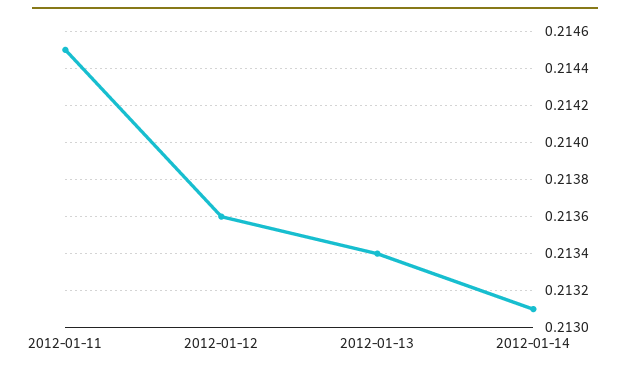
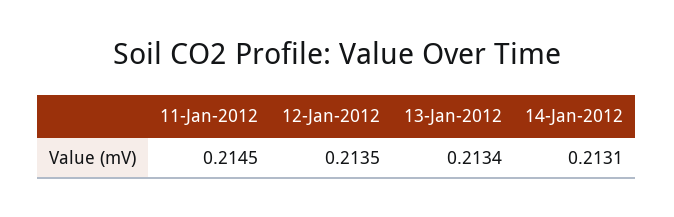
  {
    "2012-01-11": 0.2145,
-   "2012-01-12": 0.2136,
+   "2012-01-12": 0.2135,
    "2012-01-13": 0.2134,
    "2012-01-14": 0.2131
  }

